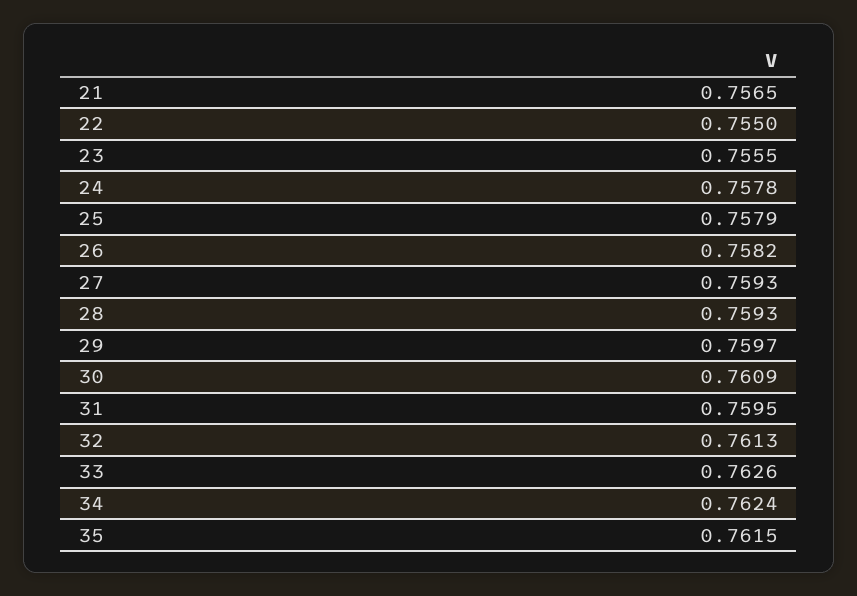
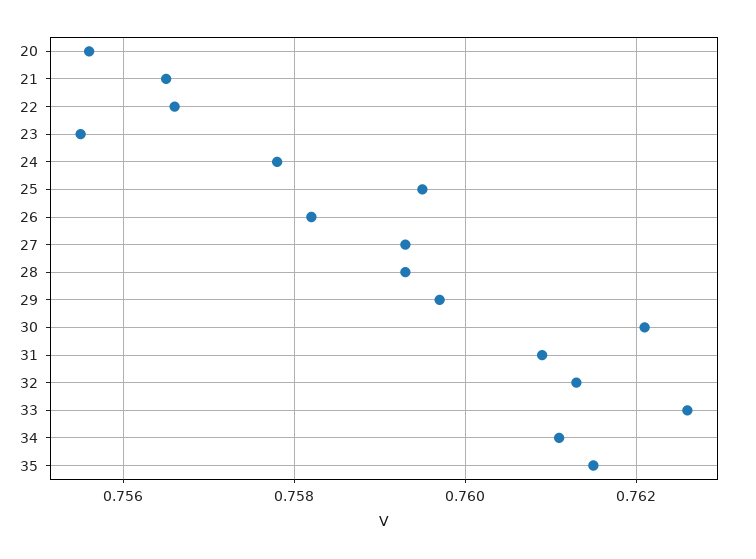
  {
    "21": 0.7565,
-   "22": 0.755,
+   "22": 0.7565,
    "23": 0.7555,
    "24": 0.7578,
-   "25": 0.7579,
+   "25": 0.7595,
    "26": 0.7582,
    "27": 0.7593,
    "28": 0.7593,
    "29": 0.7597,
-   "30": 0.7609,
+   "30": 0.762,
-   "31": 0.7595,
+   "31": 0.761,
    "32": 0.7613,
    "33": 0.7626,
-   "34": 0.7624,
+   "34": 0.761,
-   "35": 0.7615
+   "35": 0.7615,
+   "20": 0.7555
  }

